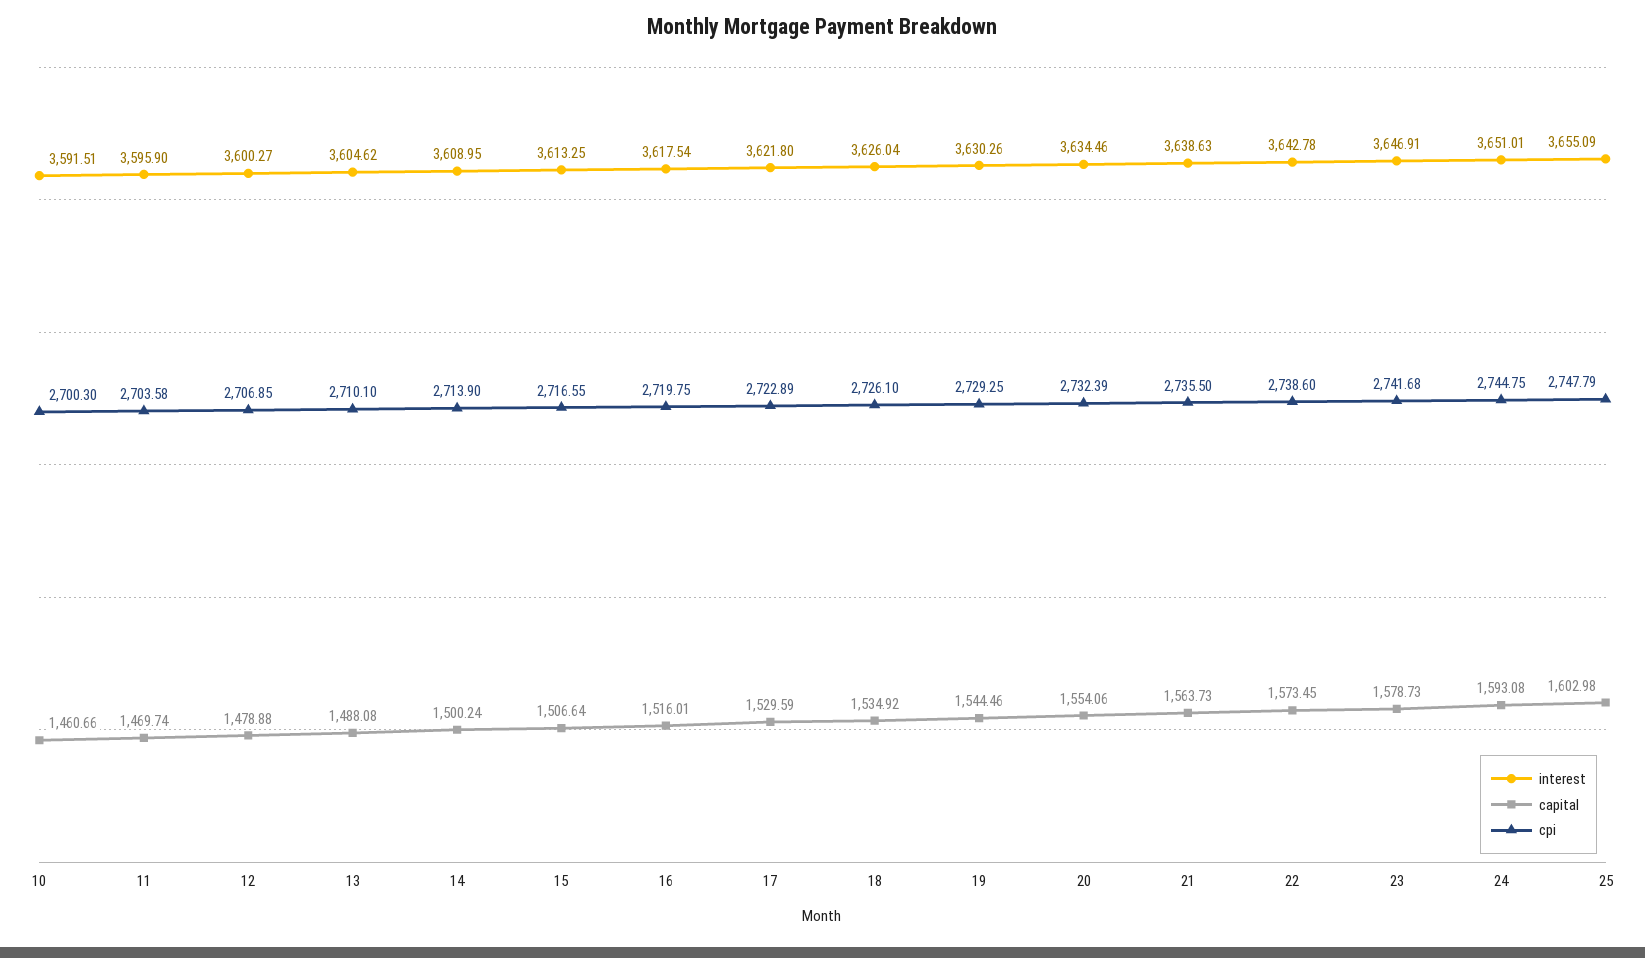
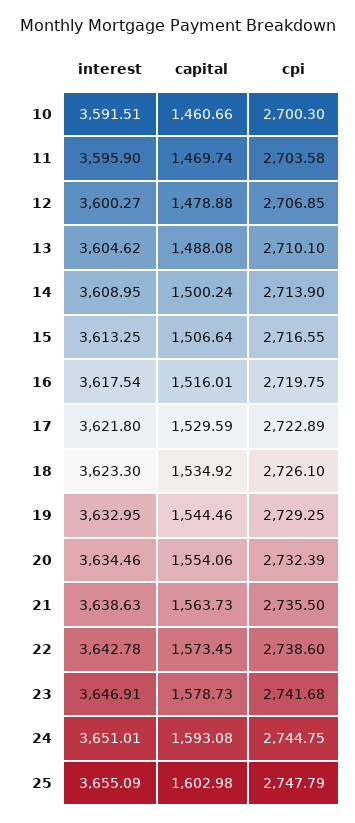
  {
    "interest": {
      "10": 3591.51,
      "11": 3595.9,
      "12": 3600.27,
      "13": 3604.62,
      "14": 3608.95,
      "15": 3613.25,
      "16": 3617.54,
      "17": 3621.8,
-     "18": 3626.04,
+     "18": 3623.3,
-     "19": 3630.26,
+     "19": 3632.95,
      "20": 3634.46,
      "21": 3638.63,
      "22": 3642.78,
      "23": 3646.91,
      "24": 3651.01,
      "25": 3655.09
    },
    "capital": {
      "10": 1460.66,
      "11": 1469.74,
      "12": 1478.88,
      "13": 1488.08,
      "14": 1500.24,
      "15": 1506.64,
      "16": 1516.01,
      "17": 1529.59,
      "18": 1534.92,
      "19": 1544.46,
      "20": 1554.06,
      "21": 1563.73,
      "22": 1573.45,
      "23": 1578.73,
      "24": 1593.08,
      "25": 1602.98
    },
    "cpi": {
      "10": 2700.3,
      "11": 2703.58,
      "12": 2706.85,
      "13": 2710.1,
      "14": 2713.9,
      "15": 2716.55,
      "16": 2719.75,
      "17": 2722.89,
      "18": 2726.1,
      "19": 2729.25,
      "20": 2732.39,
      "21": 2735.5,
      "22": 2738.6,
      "23": 2741.68,
      "24": 2744.75,
      "25": 2747.79
    }
  }

